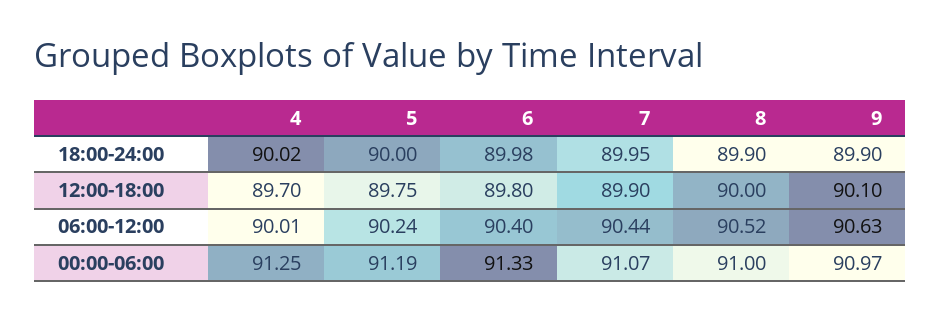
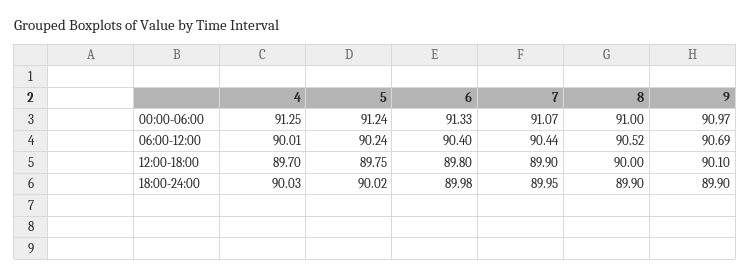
  {
    "4": {
-     "18:00-24:00": 90.02,
+     "18:00-24:00": 90.03,
      "12:00-18:00": 89.7,
      "06:00-12:00": 90.01,
      "00:00-06:00": 91.25
    },
    "5": {
-     "18:00-24:00": 90,
+     "18:00-24:00": 90.02,
      "12:00-18:00": 89.75,
      "06:00-12:00": 90.24,
-     "00:00-06:00": 91.19
+     "00:00-06:00": 91.24
    },
    "6": {
      "18:00-24:00": 89.98,
      "12:00-18:00": 89.8,
      "06:00-12:00": 90.4,
      "00:00-06:00": 91.33
    },
    "7": {
      "18:00-24:00": 89.95,
      "12:00-18:00": 89.9,
      "06:00-12:00": 90.44,
      "00:00-06:00": 91.07
    },
    "8": {
      "18:00-24:00": 89.9,
      "12:00-18:00": 90,
      "06:00-12:00": 90.52,
      "00:00-06:00": 91
    },
    "9": {
      "18:00-24:00": 89.9,
      "12:00-18:00": 90.1,
-     "06:00-12:00": 90.63,
+     "06:00-12:00": 90.69,
      "00:00-06:00": 90.97
    }
  }

